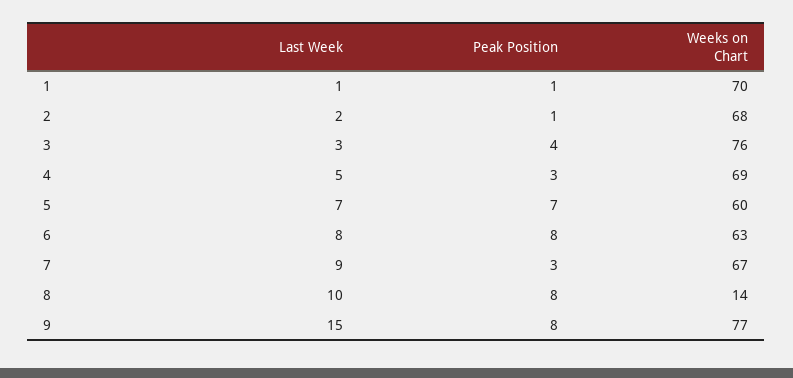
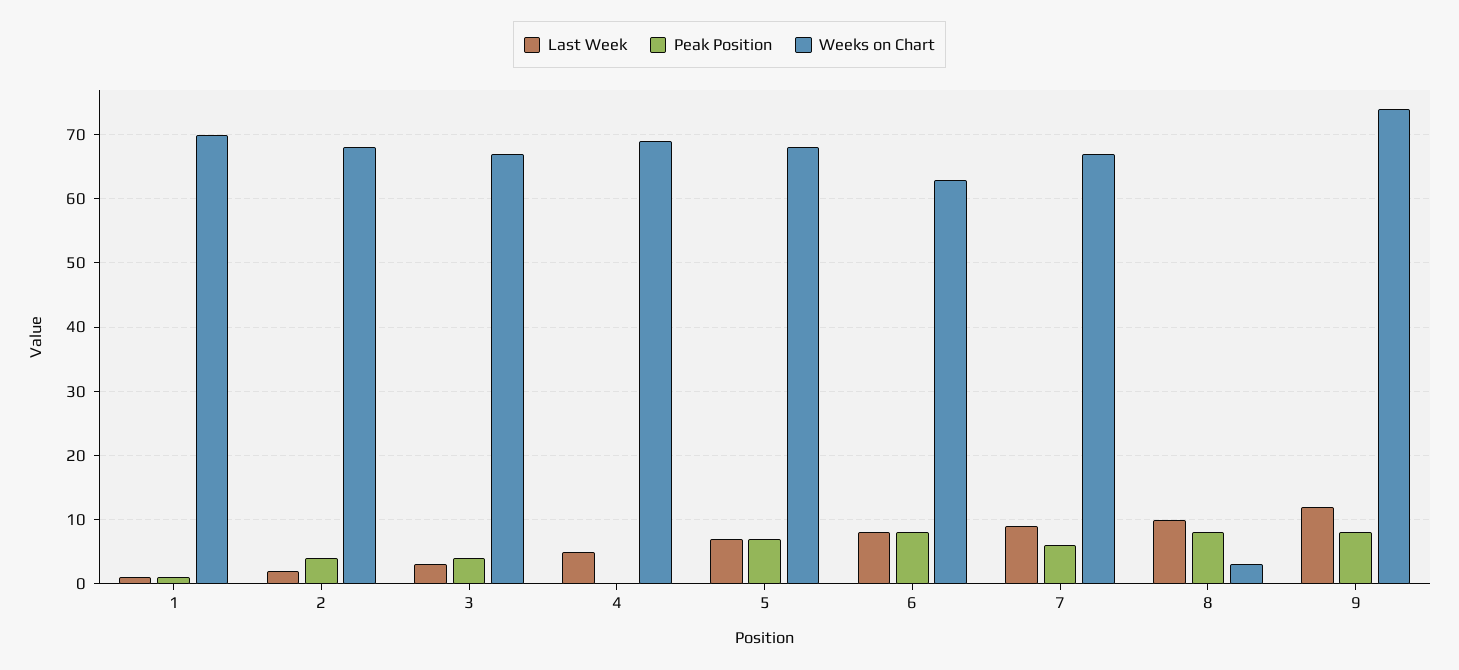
  {
    "Last Week": {
      "1": 1,
      "2": 2,
      "3": 3,
      "4": 5,
      "5": 7,
      "6": 8,
      "7": 9,
      "8": 10,
-     "9": 15
+     "9": 12
    },
    "Peak Position": {
      "1": 1,
-     "2": 1,
+     "2": 4,
      "3": 4,
-     "4": 3,
+     "4": 0,
      "5": 7,
      "6": 8,
-     "7": 3,
+     "7": 6,
      "8": 8,
      "9": 8
    },
    "Weeks on Chart": {
      "1": 70,
      "2": 68,
-     "3": 76,
+     "3": 67,
      "4": 69,
-     "5": 60,
+     "5": 68,
      "6": 63,
      "7": 67,
-     "8": 14,
+     "8": 3,
-     "9": 77
+     "9": 74
    }
  }

